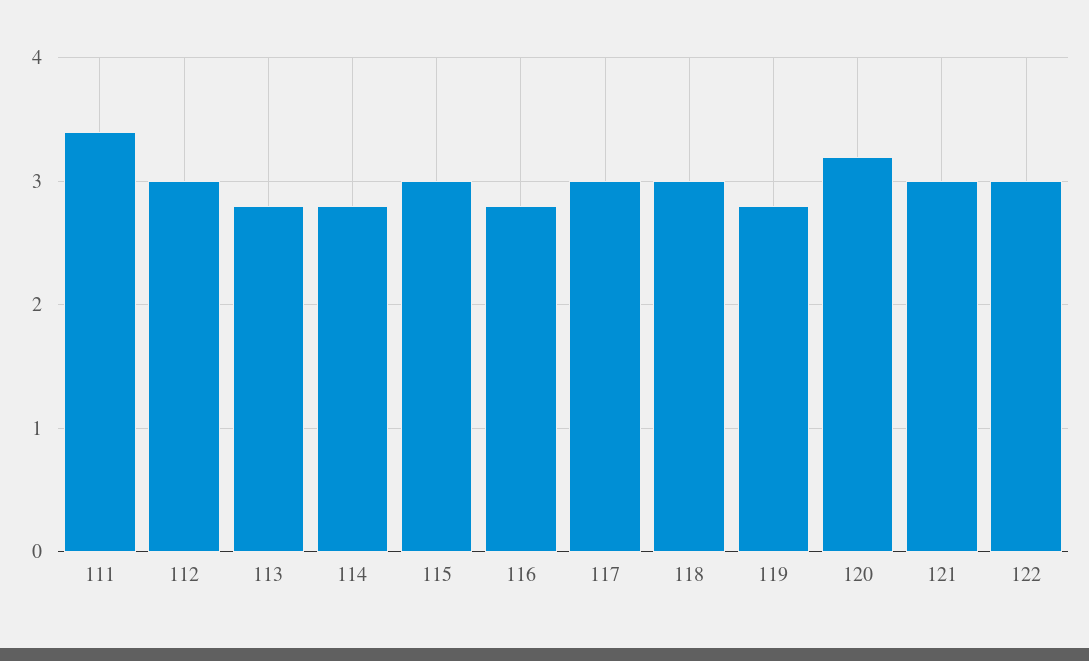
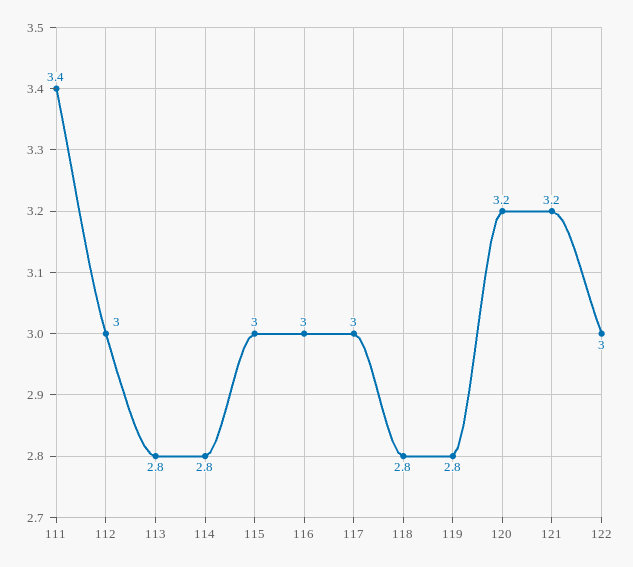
  {
    "111": 3.4,
    "112": 3,
    "113": 2.8,
    "114": 2.8,
    "115": 3,
-   "116": 2.8,
+   "116": 3,
    "117": 3,
-   "118": 3,
+   "118": 2.8,
    "119": 2.8,
    "120": 3.2,
-   "121": 3,
+   "121": 3.2,
    "122": 3
  }

